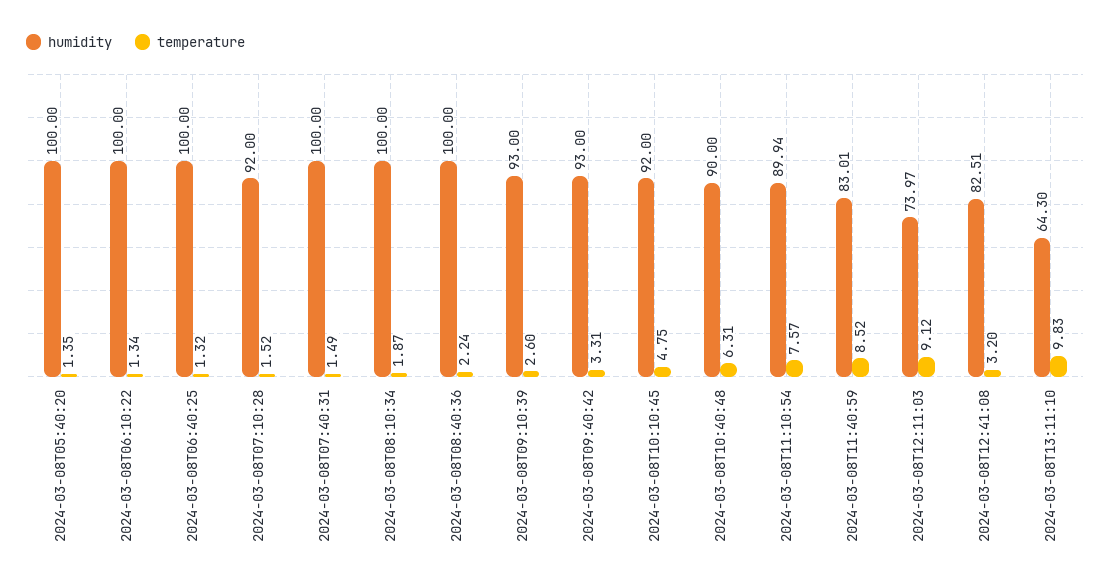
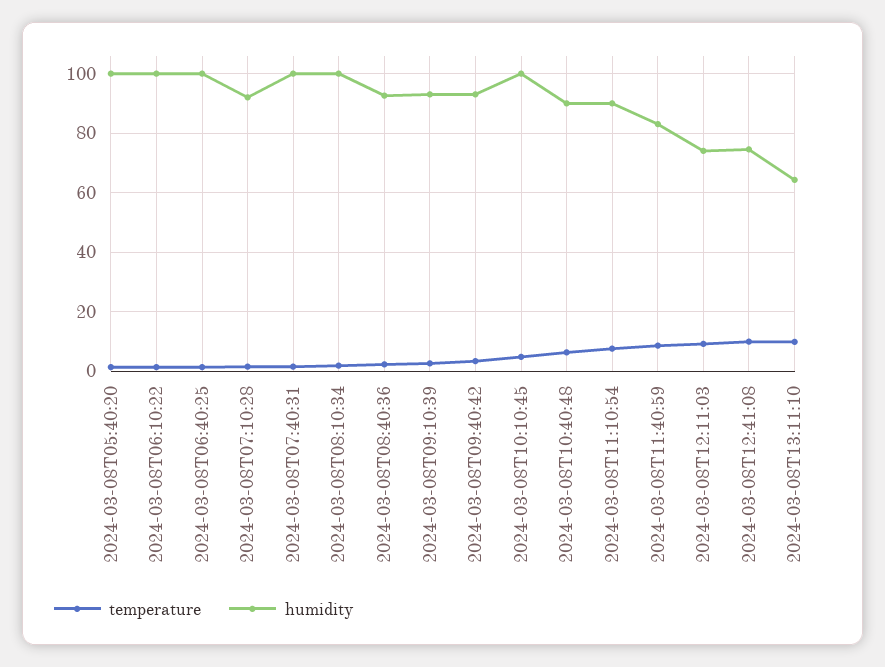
  {
    "humidity": {
      "2024-03-08T05:40:20": 100,
      "2024-03-08T06:10:22": 100,
      "2024-03-08T06:40:25": 100,
      "2024-03-08T07:10:28": 92,
      "2024-03-08T07:40:31": 100,
      "2024-03-08T08:10:34": 100,
-     "2024-03-08T08:40:36": 100,
+     "2024-03-08T08:40:36": 92.5,
      "2024-03-08T09:10:39": 93,
      "2024-03-08T09:40:42": 93,
-     "2024-03-08T10:10:45": 92,
+     "2024-03-08T10:10:45": 100,
      "2024-03-08T10:40:48": 90,
      "2024-03-08T11:10:54": 89.94,
      "2024-03-08T11:40:59": 83.01,
      "2024-03-08T12:11:03": 73.97,
-     "2024-03-08T12:41:08": 82.51,
+     "2024-03-08T12:41:08": 75,
      "2024-03-08T13:11:10": 64.3
    },
    "temperature": {
      "2024-03-08T05:40:20": 1.35,
      "2024-03-08T06:10:22": 1.34,
      "2024-03-08T06:40:25": 1.32,
      "2024-03-08T07:10:28": 1.52,
      "2024-03-08T07:40:31": 1.49,
      "2024-03-08T08:10:34": 1.87,
      "2024-03-08T08:40:36": 2.24,
      "2024-03-08T09:10:39": 2.6,
      "2024-03-08T09:40:42": 3.31,
      "2024-03-08T10:10:45": 4.75,
      "2024-03-08T10:40:48": 6.31,
      "2024-03-08T11:10:54": 7.57,
      "2024-03-08T11:40:59": 8.52,
      "2024-03-08T12:11:03": 9.12,
-     "2024-03-08T12:41:08": 3.2,
+     "2024-03-08T12:41:08": 10,
      "2024-03-08T13:11:10": 9.83
    }
  }

